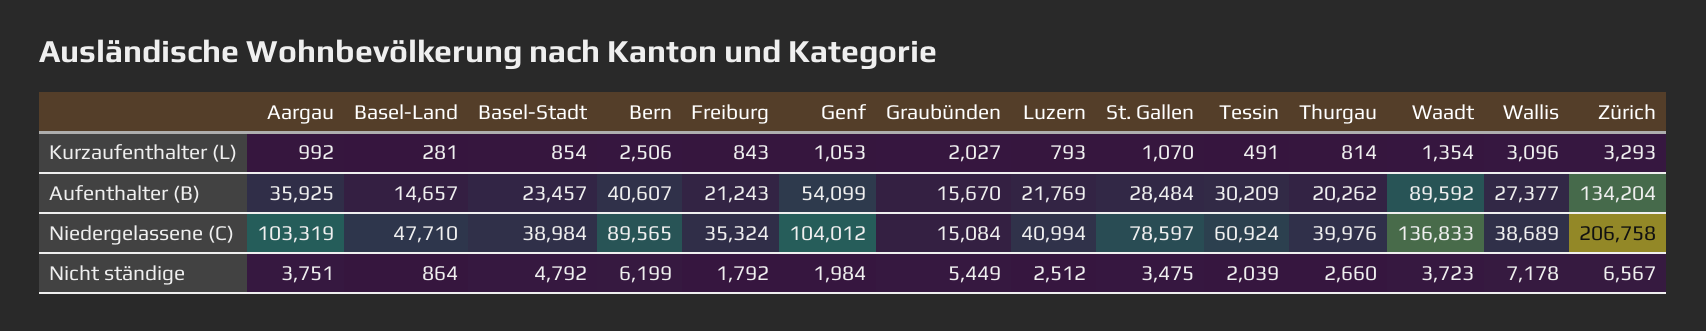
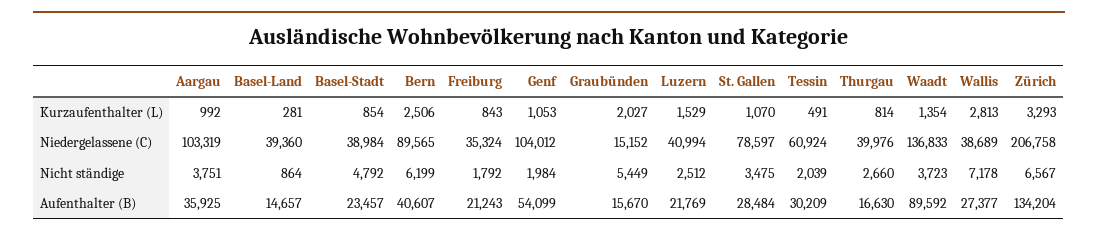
  {
    "Aargau": {
      "Kurzaufenthalter (L)": 992,
      "Aufenthalter (B)": 35925,
      "Niedergelassene (C)": 103319,
      "Nicht ständige": 3751
    },
    "Basel-Land": {
      "Kurzaufenthalter (L)": 281,
      "Aufenthalter (B)": 14657,
-     "Niedergelassene (C)": 47710,
+     "Niedergelassene (C)": 39360,
      "Nicht ständige": 864
    },
    "Basel-Stadt": {
      "Kurzaufenthalter (L)": 854,
      "Aufenthalter (B)": 23457,
      "Niedergelassene (C)": 38984,
      "Nicht ständige": 4792
    },
    "Bern": {
      "Kurzaufenthalter (L)": 2506,
      "Aufenthalter (B)": 40607,
      "Niedergelassene (C)": 89565,
      "Nicht ständige": 6199
    },
    "Freiburg": {
      "Kurzaufenthalter (L)": 843,
      "Aufenthalter (B)": 21243,
      "Niedergelassene (C)": 35324,
      "Nicht ständige": 1792
    },
    "Genf": {
      "Kurzaufenthalter (L)": 1053,
      "Aufenthalter (B)": 54099,
      "Niedergelassene (C)": 104012,
      "Nicht ständige": 1984
    },
    "Graubünden": {
      "Kurzaufenthalter (L)": 2027,
      "Aufenthalter (B)": 15670,
-     "Niedergelassene (C)": 15084,
+     "Niedergelassene (C)": 15152,
      "Nicht ständige": 5449
    },
    "Luzern": {
-     "Kurzaufenthalter (L)": 793,
+     "Kurzaufenthalter (L)": 1529,
      "Aufenthalter (B)": 21769,
      "Niedergelassene (C)": 40994,
      "Nicht ständige": 2512
    },
    "St. Gallen": {
      "Kurzaufenthalter (L)": 1070,
      "Aufenthalter (B)": 28484,
      "Niedergelassene (C)": 78597,
      "Nicht ständige": 3475
    },
    "Tessin": {
      "Kurzaufenthalter (L)": 491,
      "Aufenthalter (B)": 30209,
      "Niedergelassene (C)": 60924,
      "Nicht ständige": 2039
    },
    "Thurgau": {
      "Kurzaufenthalter (L)": 814,
-     "Aufenthalter (B)": 20262,
+     "Aufenthalter (B)": 16630,
      "Niedergelassene (C)": 39976,
      "Nicht ständige": 2660
    },
    "Waadt": {
      "Kurzaufenthalter (L)": 1354,
      "Aufenthalter (B)": 89592,
      "Niedergelassene (C)": 136833,
      "Nicht ständige": 3723
    },
    "Wallis": {
-     "Kurzaufenthalter (L)": 3096,
+     "Kurzaufenthalter (L)": 2813,
      "Aufenthalter (B)": 27377,
      "Niedergelassene (C)": 38689,
      "Nicht ständige": 7178
    },
    "Zürich": {
      "Kurzaufenthalter (L)": 3293,
      "Aufenthalter (B)": 134204,
      "Niedergelassene (C)": 206758,
      "Nicht ständige": 6567
    }
  }

